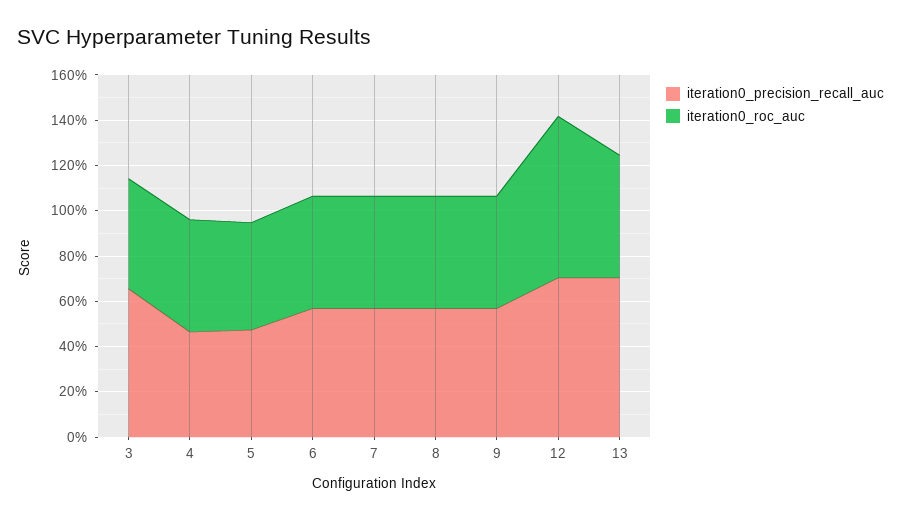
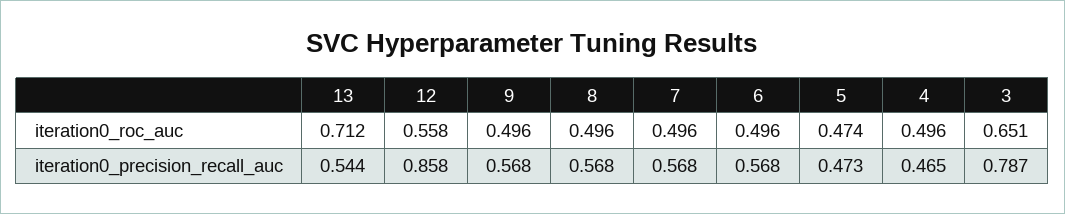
  {
    "iteration0_precision_recall_auc": {
-     "3": 0.65,
+     "3": 0.787,
      "4": 0.465,
      "5": 0.473,
      "6": 0.568,
      "7": 0.568,
      "8": 0.568,
      "9": 0.568,
-     "12": 0.7,
+     "12": 0.858,
-     "13": 0.7
+     "13": 0.544
    },
    "iteration0_roc_auc": {
-     "3": 0.5,
+     "3": 0.651,
      "4": 0.496,
      "5": 0.474,
      "6": 0.496,
      "7": 0.496,
      "8": 0.496,
      "9": 0.496,
-     "12": 0.7,
+     "12": 0.558,
-     "13": 0.55
+     "13": 0.712
    }
  }

